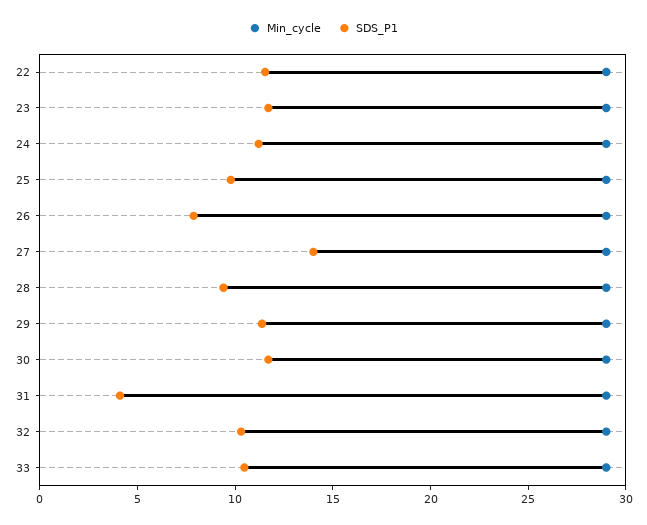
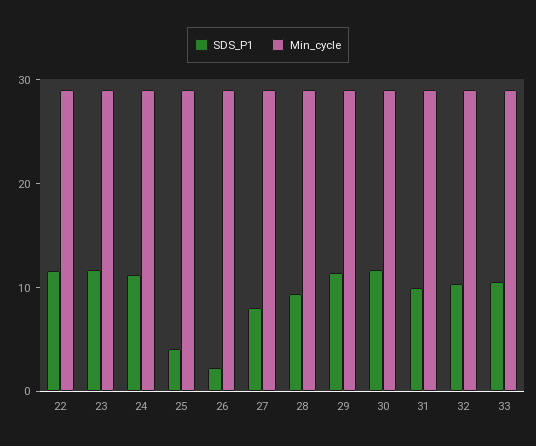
  {
    "Min_cycle": {
      "22": 29,
      "23": 29,
      "24": 29,
      "25": 29,
      "26": 29,
      "27": 29,
      "28": 29,
      "29": 29,
      "30": 29,
      "31": 29,
      "32": 29,
      "33": 29
    },
    "SDS_P1": {
      "22": 12,
      "23": 12,
      "24": 11,
-     "25": 10,
+     "25": 4,
-     "26": 8,
+     "26": 2,
-     "27": 14,
+     "27": 8,
      "28": 9,
      "29": 11,
      "30": 12,
-     "31": 4,
+     "31": 10,
      "32": 10,
      "33": 10
    }
  }

